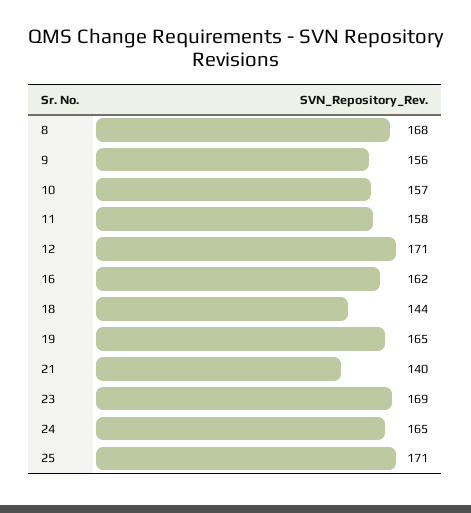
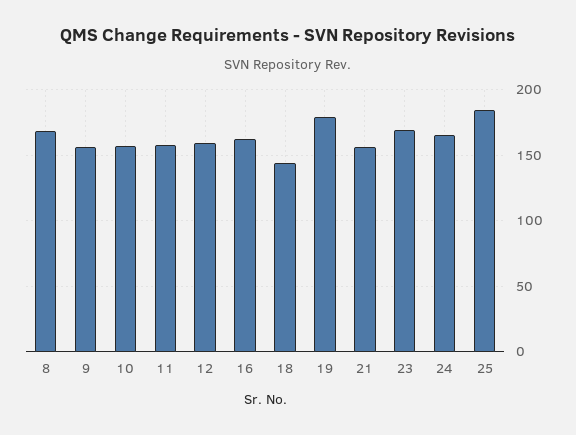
  {
    "8": 168,
    "9": 156,
    "10": 157,
    "11": 158,
-   "12": 171,
+   "12": 160,
    "16": 162,
    "18": 144,
-   "19": 165,
+   "19": 180,
-   "21": 140,
+   "21": 155,
    "23": 169,
    "24": 165,
-   "25": 171
+   "25": 185
  }

